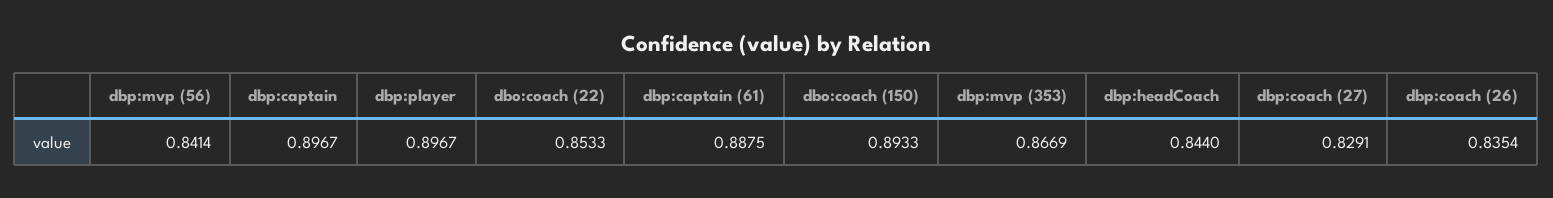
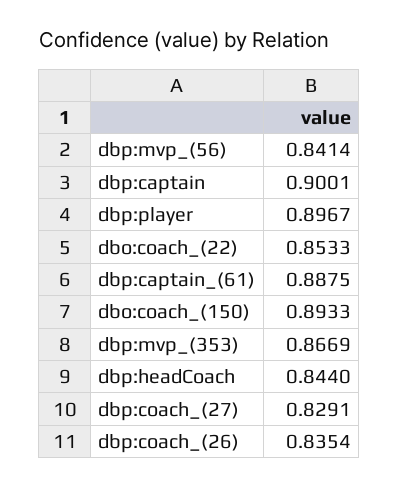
  {
    "dbp:mvp (56)": 0.8414,
-   "dbp:captain": 0.8967,
+   "dbp:captain": 0.9001,
    "dbp:player": 0.8967,
    "dbo:coach (22)": 0.8533,
    "dbp:captain (61)": 0.8875,
    "dbo:coach (150)": 0.8933,
    "dbp:mvp (353)": 0.8669,
    "dbp:headCoach": 0.844,
    "dbp:coach (27)": 0.8291,
    "dbp:coach (26)": 0.8354
  }

